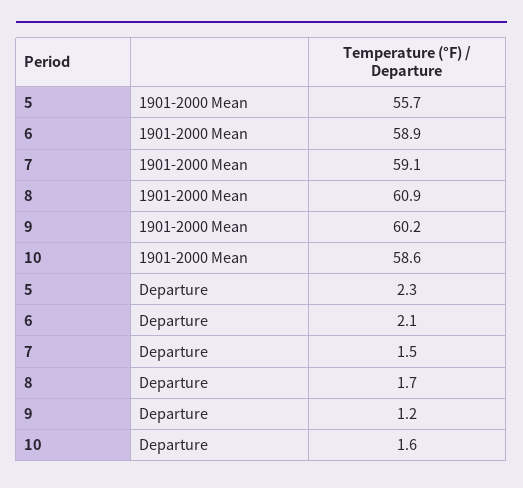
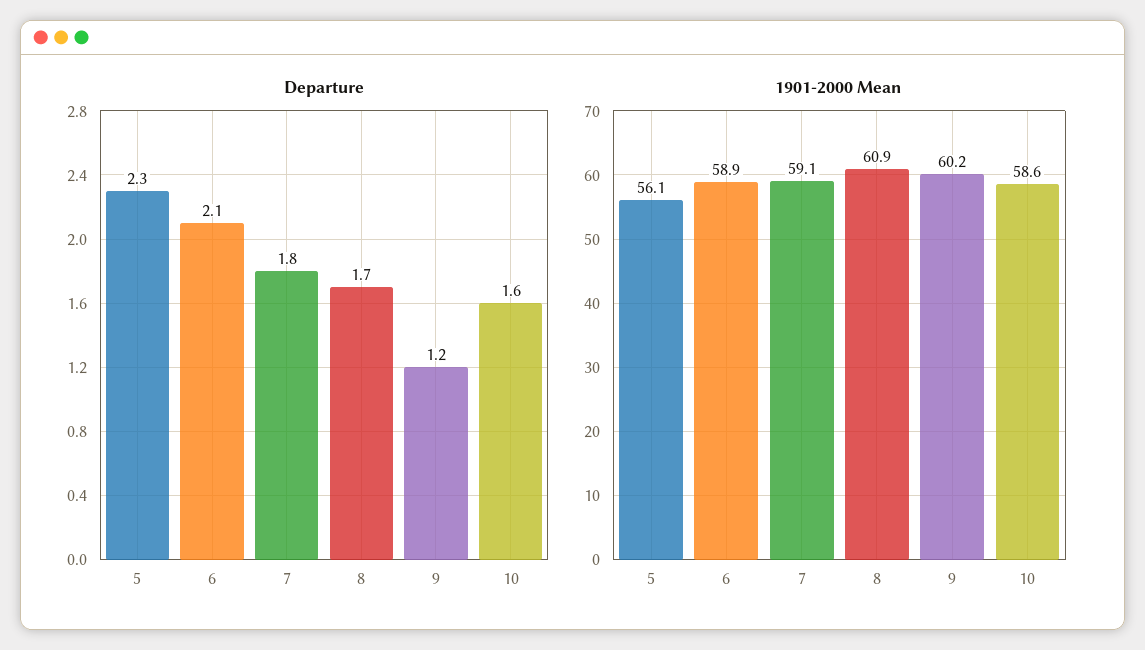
  {
    "1901-2000 Mean": {
-     "5": 55.7,
+     "5": 56.1,
      "6": 58.9,
      "7": 59.1,
      "8": 60.9,
      "9": 60.2,
      "10": 58.6
    },
    "Departure": {
      "5": 2.3,
      "6": 2.1,
-     "7": 1.5,
+     "7": 1.8,
      "8": 1.7,
      "9": 1.2,
      "10": 1.6
    }
  }

